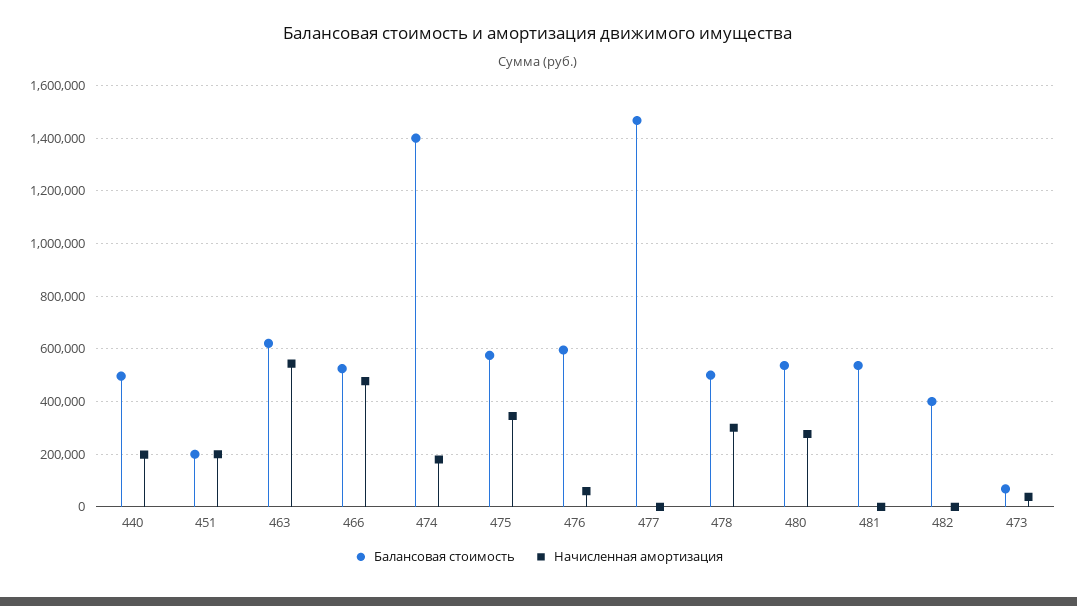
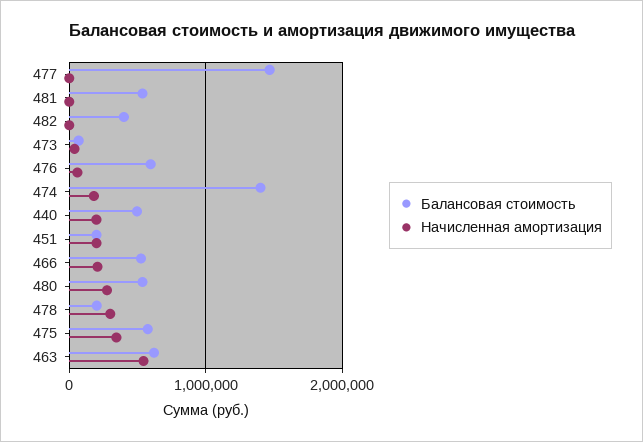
  {
    "Балансовая стоимость": {
      "440": 500000,
      "451": 200000,
      "463": 625000,
      "466": 525000,
      "474": 1400000,
      "475": 575000,
      "476": 600000,
      "477": 1475000,
-     "478": 500000,
+     "478": 200000,
      "480": 525000,
      "481": 525000,
      "482": 400000,
      "473": 75000
    },
    "Начисленная амортизация": {
      "440": 200000,
      "451": 200000,
      "463": 550000,
-     "466": 475000,
+     "466": 200000,
      "474": 175000,
      "475": 350000,
      "476": 50000,
      "477": 0,
      "478": 300000,
      "480": 275000,
      "481": 0,
      "482": 0,
      "473": 50000
    }
  }

